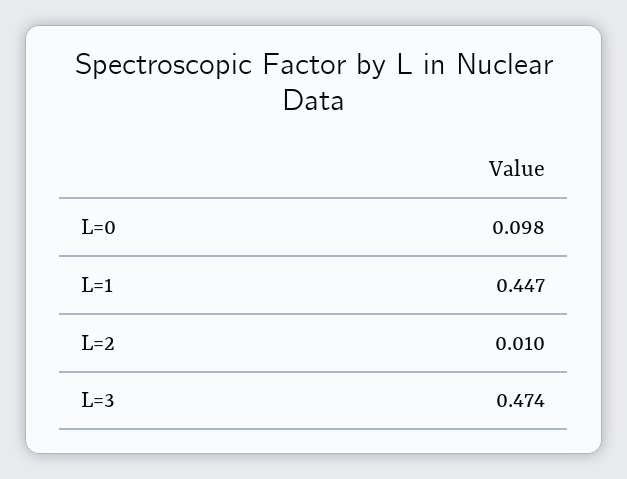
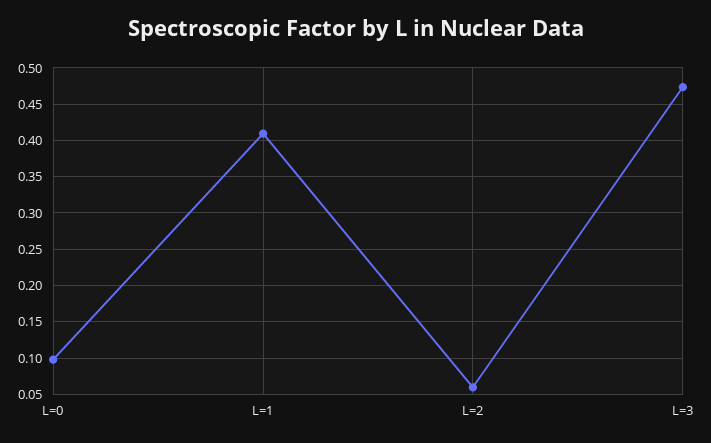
  {
    "L=0": 0.098,
-   "L=1": 0.447,
+   "L=1": 0.41,
-   "L=2": 0.01,
+   "L=2": 0.06,
    "L=3": 0.474
  }

